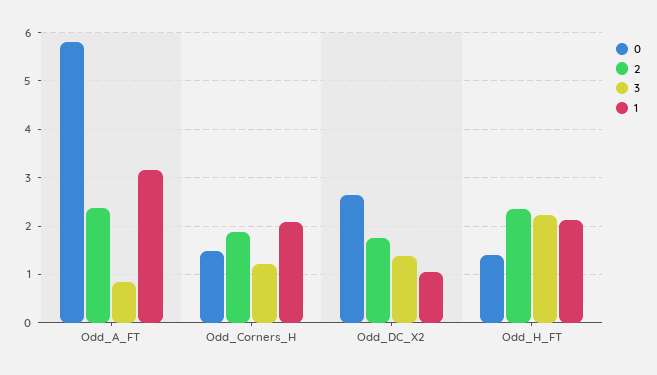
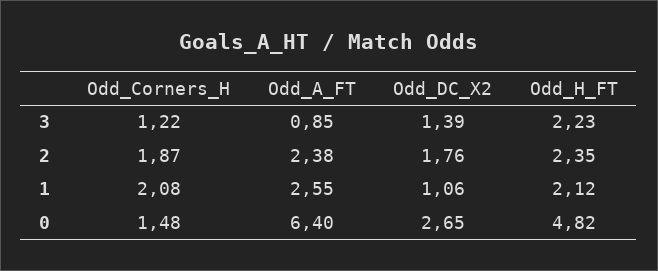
  {
    "0": {
-     "Odd_A_FT": 5.8,
+     "Odd_A_FT": 6.4,
      "Odd_Corners_H": 1.48,
      "Odd_DC_X2": 2.65,
-     "Odd_H_FT": 1.4
+     "Odd_H_FT": 4.82
    },
    "2": {
      "Odd_A_FT": 2.38,
      "Odd_Corners_H": 1.87,
      "Odd_DC_X2": 1.76,
      "Odd_H_FT": 2.35
    },
    "3": {
      "Odd_A_FT": 0.85,
      "Odd_Corners_H": 1.22,
      "Odd_DC_X2": 1.39,
      "Odd_H_FT": 2.23
    },
    "1": {
-     "Odd_A_FT": 3.2,
+     "Odd_A_FT": 2.55,
      "Odd_Corners_H": 2.08,
      "Odd_DC_X2": 1.06,
      "Odd_H_FT": 2.12
    }
  }

